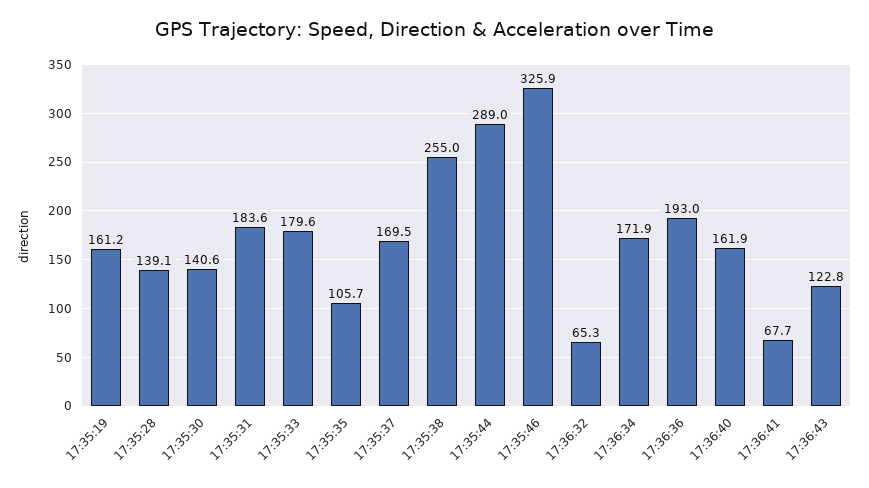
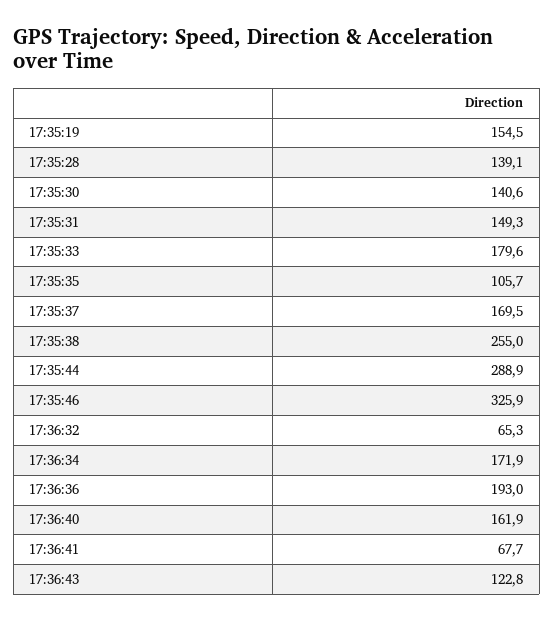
  {
-   "17:35:19": 161.2,
+   "17:35:19": 154.5,
    "17:35:28": 139.1,
    "17:35:30": 140.6,
-   "17:35:31": 183.6,
+   "17:35:31": 149.3,
    "17:35:33": 179.6,
    "17:35:35": 105.7,
    "17:35:37": 169.5,
    "17:35:38": 255,
-   "17:35:44": 289,
+   "17:35:44": 288.9,
    "17:35:46": 325.9,
    "17:36:32": 65.3,
    "17:36:34": 171.9,
    "17:36:36": 193,
    "17:36:40": 161.9,
    "17:36:41": 67.7,
    "17:36:43": 122.8
  }

